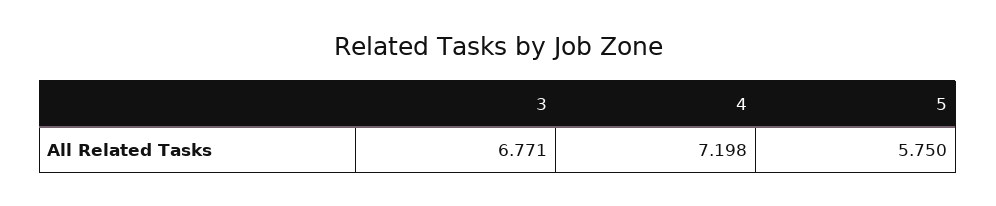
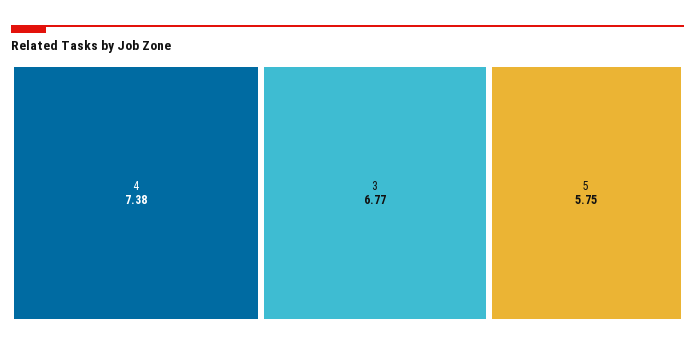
  {
    "3": 6.771,
-   "4": 7.198,
+   "4": 7.38,
    "5": 5.75
  }

